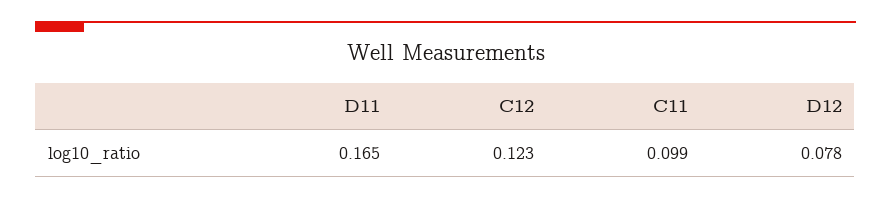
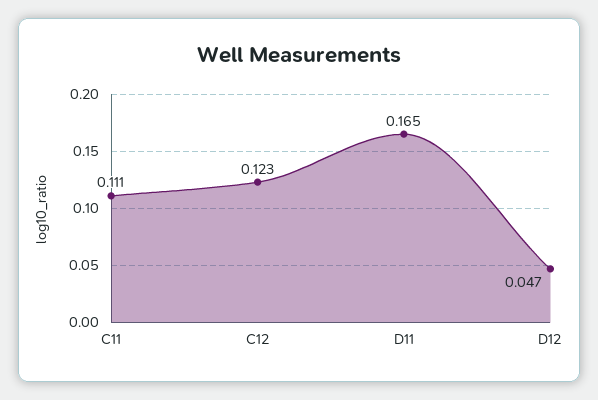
  {
    "D11": 0.165,
    "C12": 0.123,
-   "C11": 0.099,
+   "C11": 0.111,
-   "D12": 0.078
+   "D12": 0.047
  }

